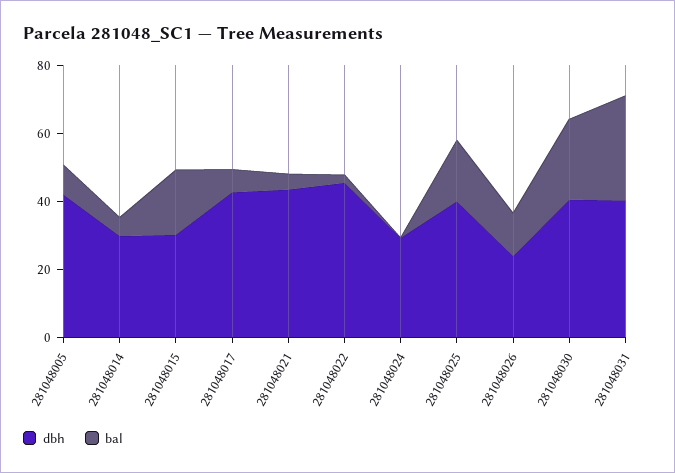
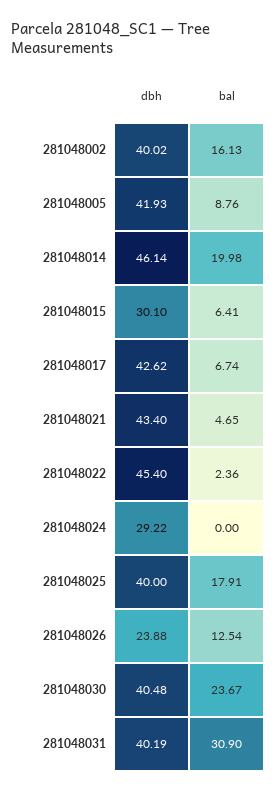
  {
    "dbh": {
      "281048005": 41.93,
-     "281048014": 30,
+     "281048014": 46.14,
      "281048015": 30.1,
      "281048017": 42.62,
      "281048021": 43.4,
      "281048022": 45.4,
      "281048024": 29.22,
      "281048025": 40,
      "281048026": 23.88,
      "281048030": 40.48,
-     "281048031": 40.19
+     "281048031": 40.19,
+     "281048002": 40.02
    },
    "bal": {
      "281048005": 8.76,
-     "281048014": 5,
+     "281048014": 19.98,
-     "281048015": 20,
+     "281048015": 6.41,
      "281048017": 6.74,
      "281048021": 4.65,
      "281048022": 2.36,
      "281048024": 0,
      "281048025": 17.91,
      "281048026": 12.54,
      "281048030": 23.67,
-     "281048031": 30.9
+     "281048031": 30.9,
+     "281048002": 16.13
    }
  }

